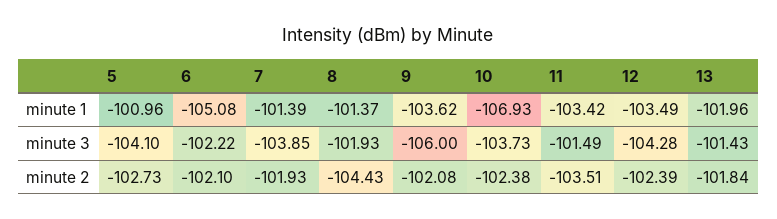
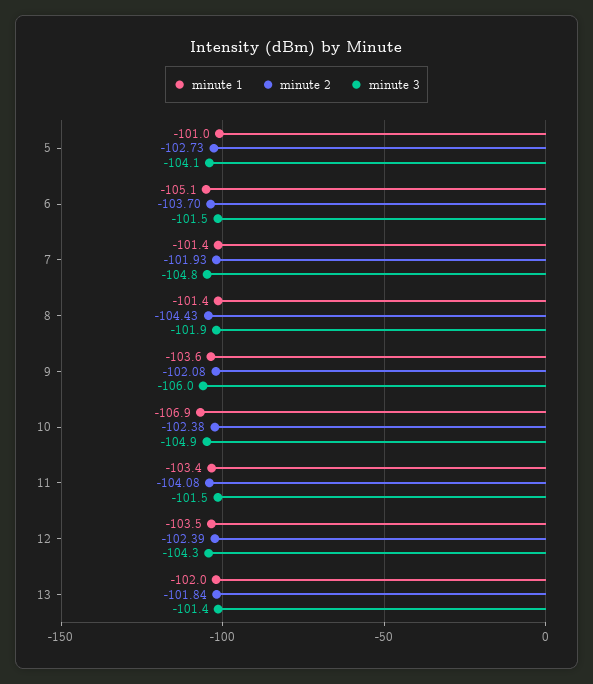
  {
    "minute 1": {
      "5": -100.96,
      "6": -105.08,
      "7": -101.39,
      "8": -101.37,
      "9": -103.62,
      "10": -106.93,
      "11": -103.42,
      "12": -103.49,
      "13": -101.96
    },
    "minute 3": {
      "5": -104.1,
-     "6": -102.22,
+     "6": -101.5,
-     "7": -103.85,
+     "7": -104.8,
      "8": -101.93,
      "9": -106,
-     "10": -103.73,
+     "10": -104.9,
      "11": -101.49,
      "12": -104.28,
      "13": -101.43
    },
    "minute 2": {
      "5": -102.73,
-     "6": -102.1,
+     "6": -103.7,
      "7": -101.93,
      "8": -104.43,
      "9": -102.08,
      "10": -102.38,
-     "11": -103.51,
+     "11": -104.08,
      "12": -102.39,
      "13": -101.84
    }
  }

